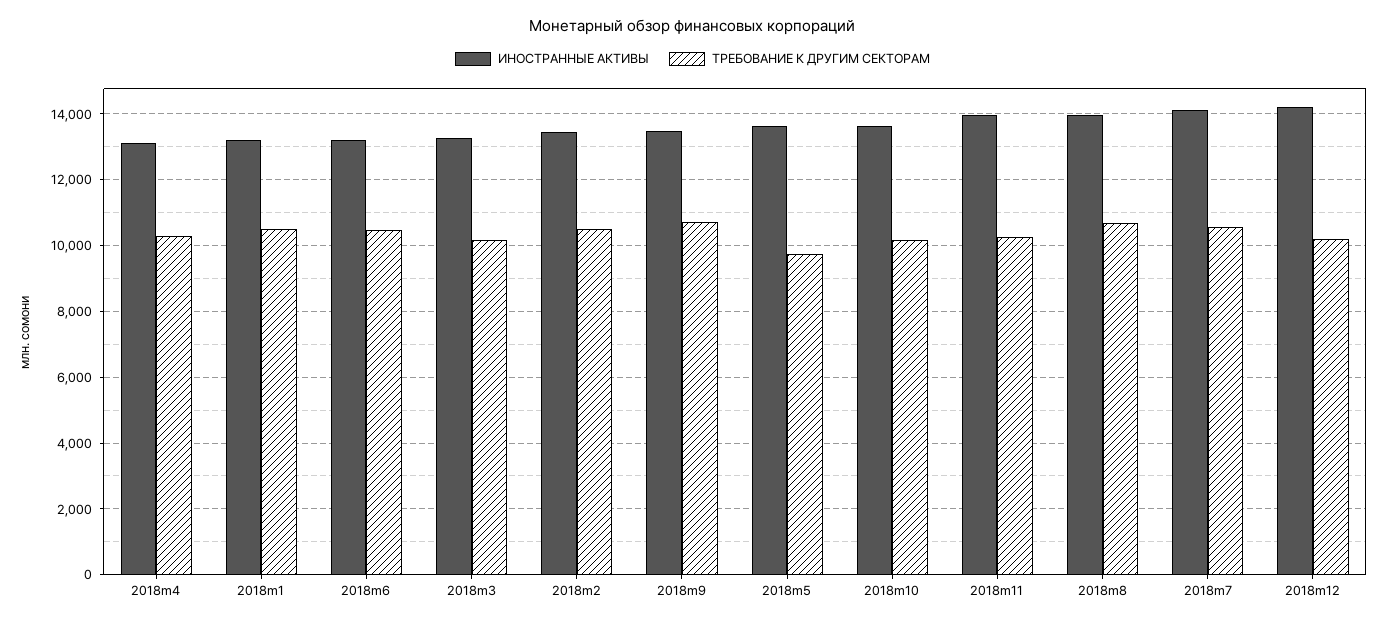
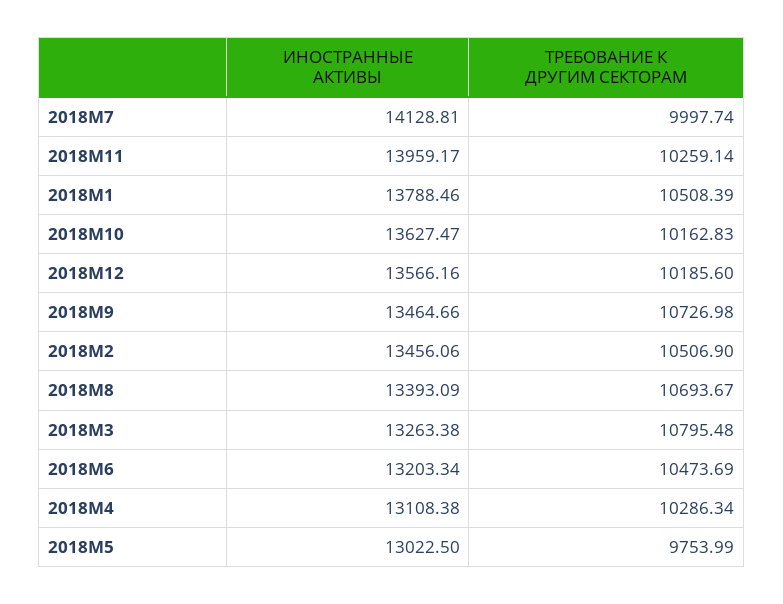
  {
    "ИНОСТРАННЫЕ АКТИВЫ": {
      "2018m4": 13108.38,
-     "2018m1": 13200,
+     "2018m1": 13788.46,
      "2018m6": 13203.34,
      "2018m3": 13263.38,
      "2018m2": 13456.06,
      "2018m9": 13464.66,
-     "2018m5": 13600,
+     "2018m5": 13022.5,
      "2018m10": 13627.47,
      "2018m11": 13959.17,
-     "2018m8": 14000,
+     "2018m8": 13393.09,
      "2018m7": 14128.81,
-     "2018m12": 14200
+     "2018m12": 13566.16
    },
    "ТРЕБОВАНИЕ К ДРУГИМ СЕКТОРАМ": {
      "2018m4": 10286.34,
      "2018m1": 10508.39,
      "2018m6": 10473.69,
-     "2018m3": 10200,
+     "2018m3": 10795.48,
      "2018m2": 10506.9,
      "2018m9": 10726.98,
      "2018m5": 9753.99,
      "2018m10": 10162.83,
      "2018m11": 10259.14,
      "2018m8": 10693.67,
-     "2018m7": 10600,
+     "2018m7": 9997.74,
      "2018m12": 10185.6
    }
  }

